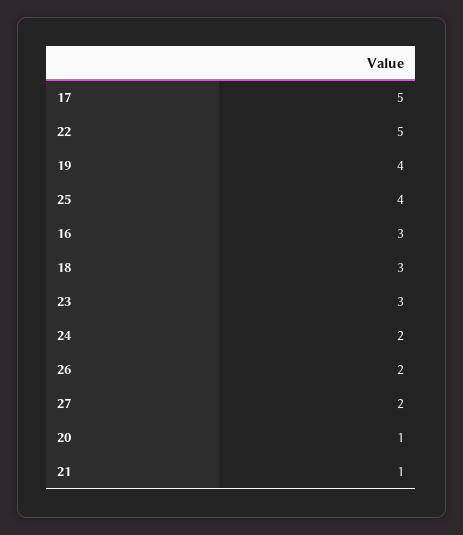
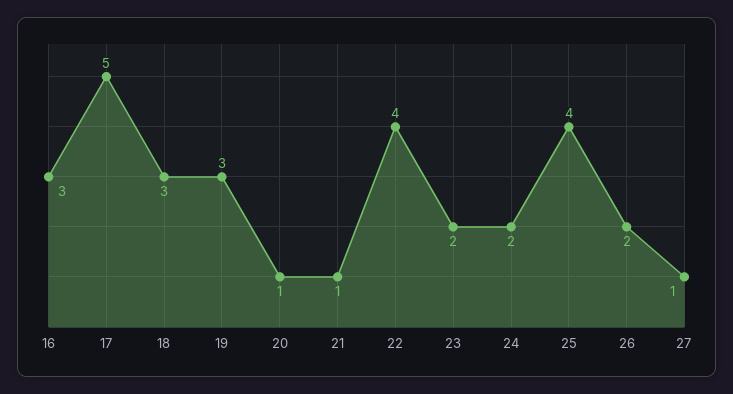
  {
    "17": 5,
-   "22": 5,
+   "22": 4,
-   "19": 4,
+   "19": 3,
    "25": 4,
    "16": 3,
    "18": 3,
-   "23": 3,
+   "23": 2,
    "24": 2,
    "26": 2,
-   "27": 2,
+   "27": 1,
    "20": 1,
    "21": 1
  }

